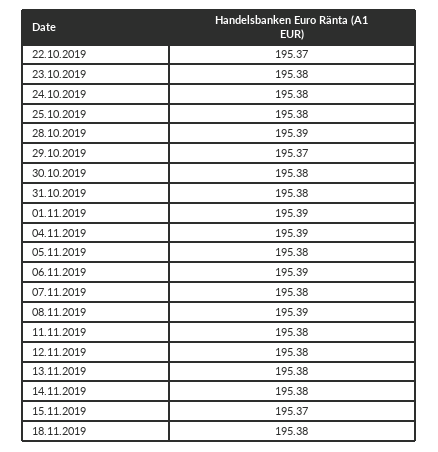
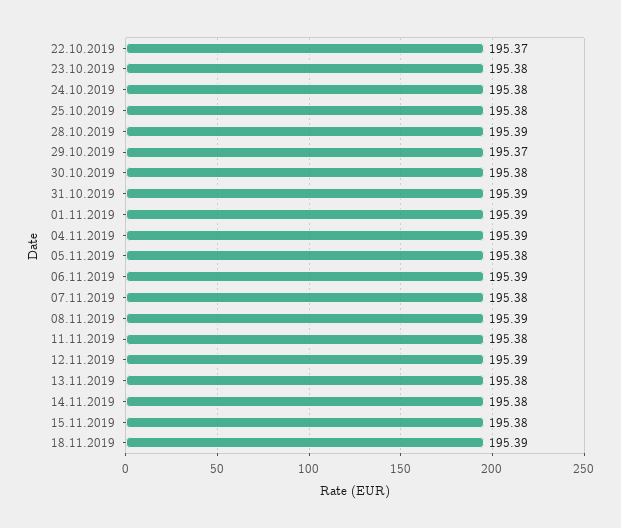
  {
    "22.10.2019": 195.37,
    "23.10.2019": 195.38,
    "24.10.2019": 195.38,
    "25.10.2019": 195.38,
    "28.10.2019": 195.39,
    "29.10.2019": 195.37,
    "30.10.2019": 195.38,
-   "31.10.2019": 195.38,
+   "31.10.2019": 195.39,
    "01.11.2019": 195.39,
    "04.11.2019": 195.39,
    "05.11.2019": 195.38,
    "06.11.2019": 195.39,
    "07.11.2019": 195.38,
    "08.11.2019": 195.39,
    "11.11.2019": 195.38,
-   "12.11.2019": 195.38,
+   "12.11.2019": 195.39,
    "13.11.2019": 195.38,
    "14.11.2019": 195.38,
-   "15.11.2019": 195.37,
+   "15.11.2019": 195.38,
-   "18.11.2019": 195.38
+   "18.11.2019": 195.39
  }

